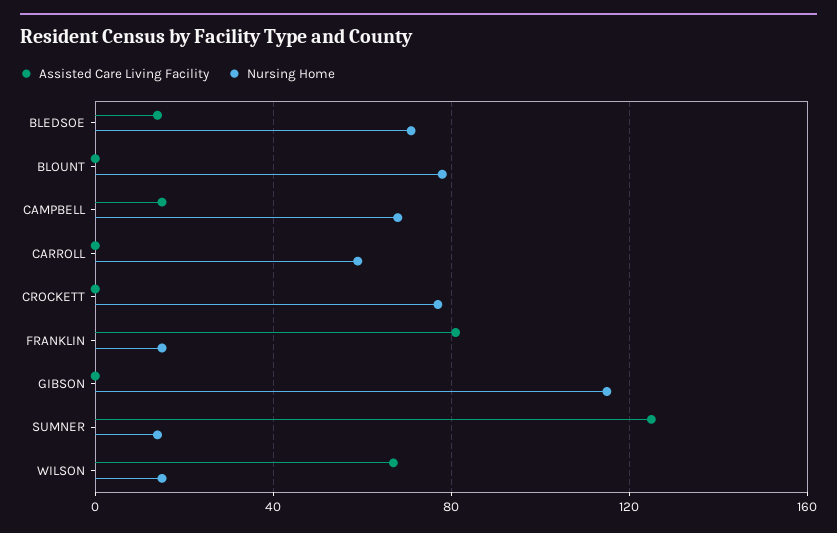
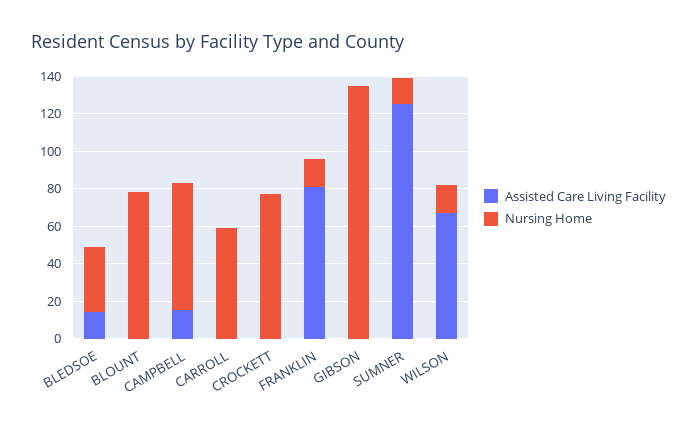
  {
    "Assisted Care Living Facility": {
      "BLEDSOE": 15,
      "BLOUNT": 0,
      "CAMPBELL": 15,
      "CARROLL": 0,
      "CROCKETT": 0,
      "FRANKLIN": 80,
      "GIBSON": 0,
      "SUMNER": 125,
      "WILSON": 65
    },
    "Nursing Home": {
-     "BLEDSOE": 70,
+     "BLEDSOE": 35,
      "BLOUNT": 80,
      "CAMPBELL": 70,
      "CARROLL": 60,
      "CROCKETT": 75,
      "FRANKLIN": 15,
-     "GIBSON": 115,
+     "GIBSON": 135,
      "SUMNER": 15,
      "WILSON": 15
    }
  }

